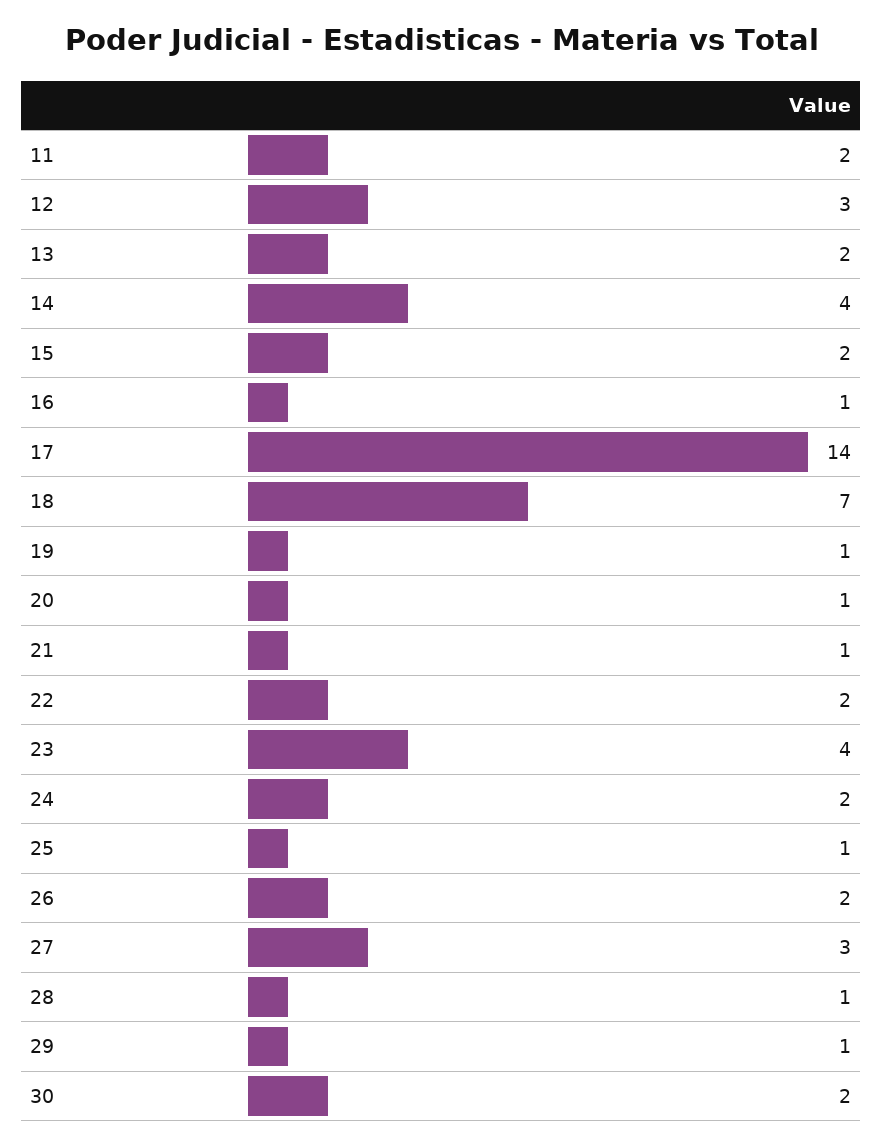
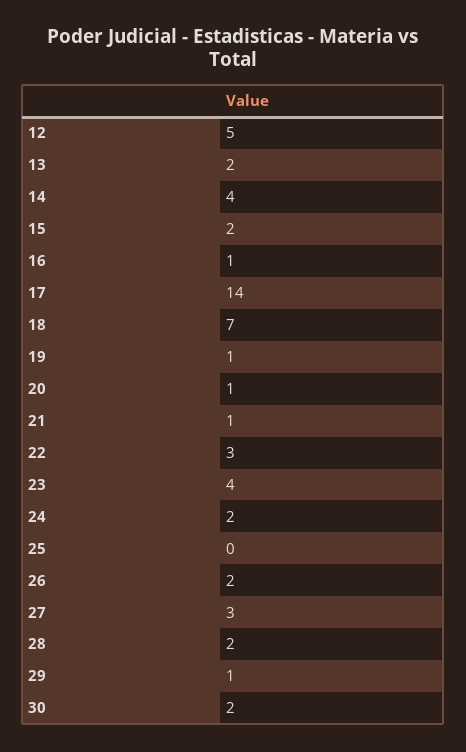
  {
-   "11": 2,
-   "12": 3,
+   "12": 5,
    "13": 2,
    "14": 4,
    "15": 2,
    "16": 1,
    "17": 14,
    "18": 7,
    "19": 1,
    "20": 1,
    "21": 1,
-   "22": 2,
+   "22": 3,
    "23": 4,
    "24": 2,
-   "25": 1,
+   "25": 0,
    "26": 2,
    "27": 3,
-   "28": 1,
+   "28": 2,
    "29": 1,
    "30": 2
  }

